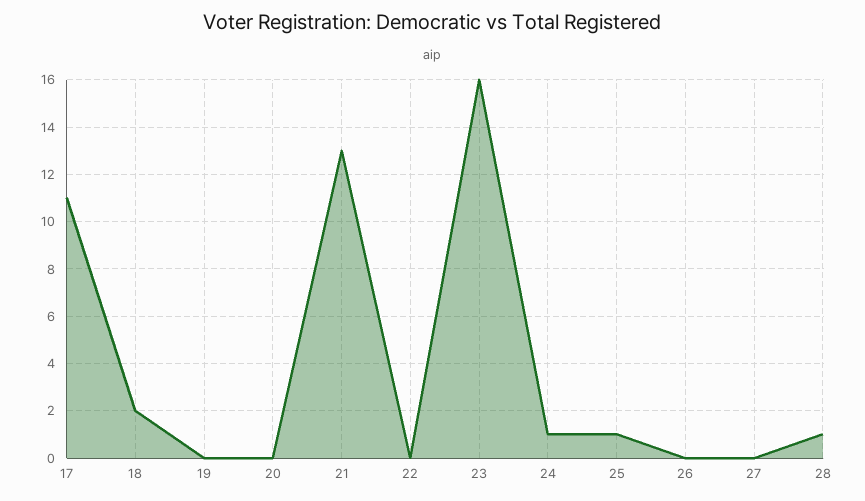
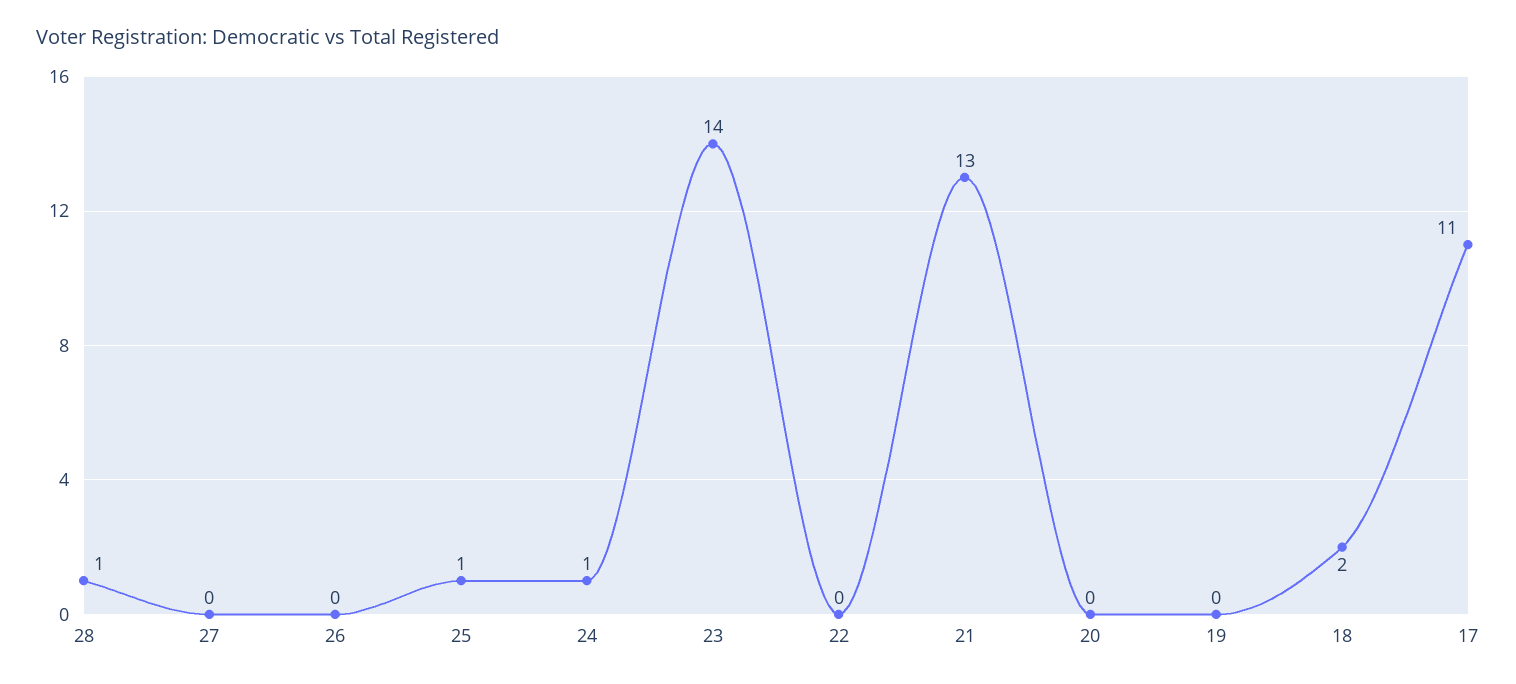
  {
    "17": 11,
    "18": 2,
    "19": 0,
    "20": 0,
    "21": 13,
    "22": 0,
-   "23": 16,
+   "23": 14,
    "24": 1,
    "25": 1,
    "26": 0,
    "27": 0,
    "28": 1
  }

